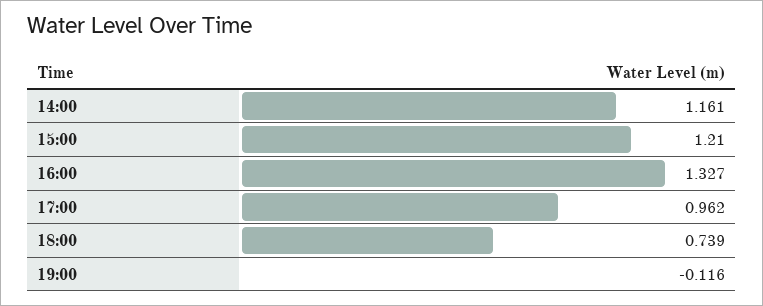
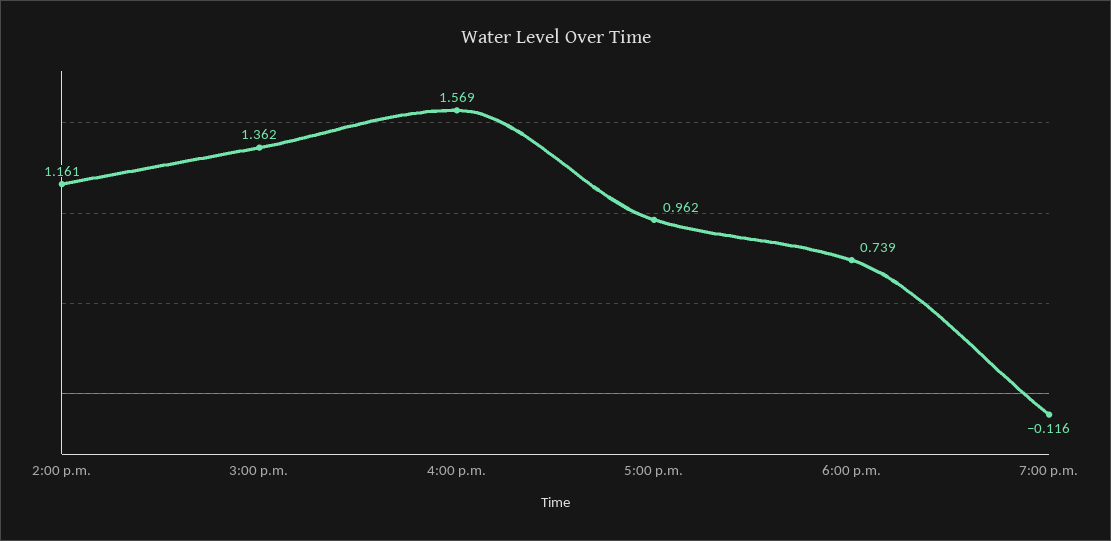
  {
    "14:00": 1.161,
-   "15:00": 1.21,
+   "15:00": 1.362,
-   "16:00": 1.327,
+   "16:00": 1.569,
    "17:00": 0.962,
    "18:00": 0.739,
    "19:00": -0.116
  }

